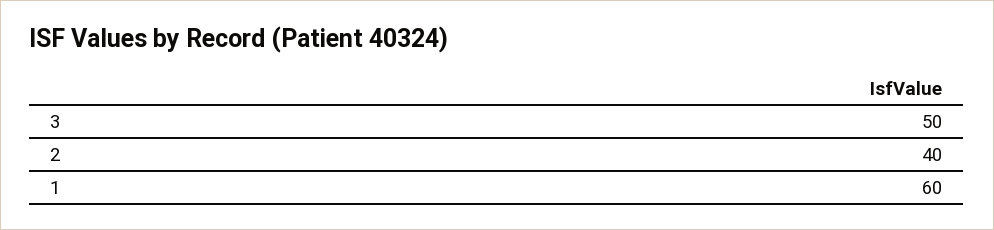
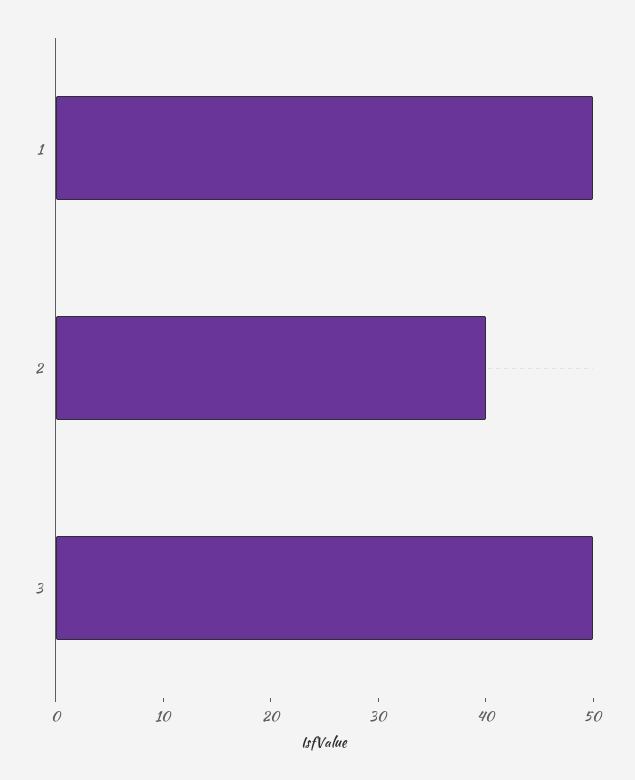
  {
    "3": 50,
    "2": 40,
-   "1": 60
+   "1": 50
  }

